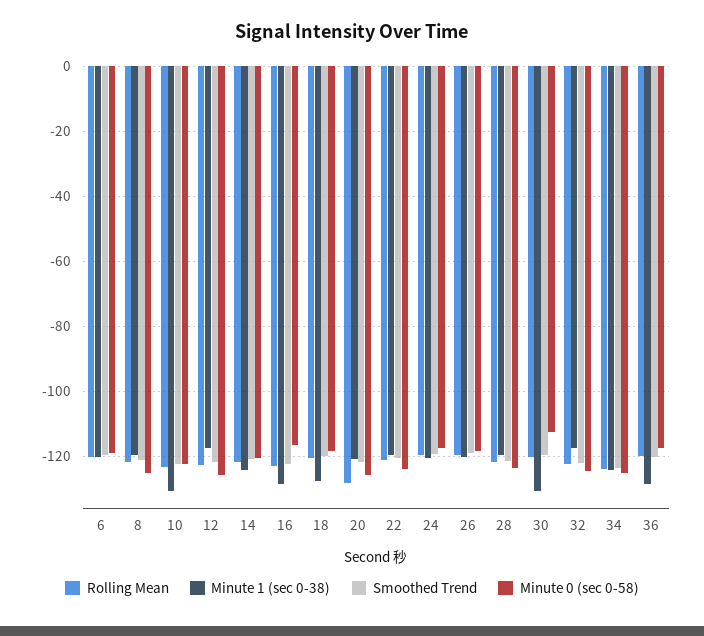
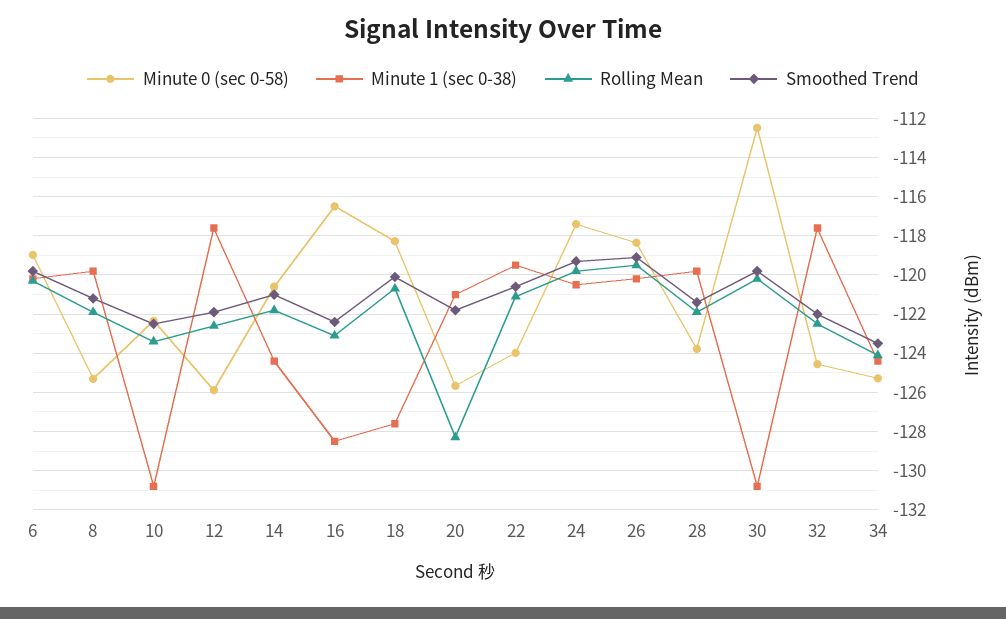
  {
    "Rolling Mean": {
      "6": -120.5,
      "8": -122,
      "10": -123.5,
      "12": -122.5,
      "14": -122,
      "16": -123,
      "18": -120.5,
      "20": -128.5,
      "22": -121,
      "24": -120,
      "26": -119.5,
      "28": -122,
      "30": -120,
      "32": -122.5,
-     "34": -124,
+     "34": -124
-     "36": -120
    },
    "Minute 1 (sec 0-38)": {
      "6": -120,
      "8": -120,
      "10": -131,
      "12": -117.5,
      "14": -124.5,
      "16": -128.5,
      "18": -127.5,
      "20": -121,
      "22": -119.5,
      "24": -120.5,
      "26": -120,
      "28": -120,
      "30": -131,
      "32": -117.5,
-     "34": -124.5,
+     "34": -124.5
-     "36": -128
    },
    "Smoothed Trend": {
      "6": -120,
      "8": -121,
      "10": -122.5,
      "12": -122,
      "14": -121,
      "16": -122.5,
      "18": -120,
      "20": -122,
      "22": -120.5,
      "24": -119.5,
      "26": -119,
      "28": -121.5,
      "30": -120,
      "32": -122,
-     "34": -123.5,
+     "34": -123.5
-     "36": -120
    },
    "Minute 0 (sec 0-58)": {
      "6": -119,
      "8": -125.5,
      "10": -122.5,
      "12": -126,
      "14": -120.5,
      "16": -116.5,
      "18": -118.5,
      "20": -125.5,
      "22": -124,
      "24": -117.5,
      "26": -118.5,
      "28": -124,
      "30": -112.5,
      "32": -124.5,
-     "34": -125.5,
+     "34": -125.5
-     "36": -118
    }
  }

